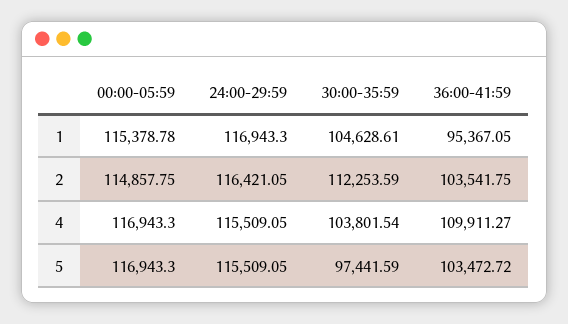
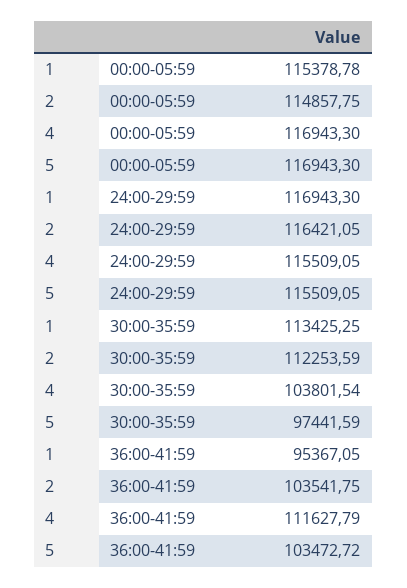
  {
    "00:00-05:59": {
      "1": 115378.78,
      "2": 114857.75,
      "4": 116943.3,
      "5": 116943.3
    },
    "24:00-29:59": {
      "1": 116943.3,
      "2": 116421.05,
      "4": 115509.05,
      "5": 115509.05
    },
    "30:00-35:59": {
-     "1": 104628.61,
+     "1": 113425.25,
      "2": 112253.59,
      "4": 103801.54,
      "5": 97441.59
    },
    "36:00-41:59": {
      "1": 95367.05,
      "2": 103541.75,
-     "4": 109911.27,
+     "4": 111627.79,
      "5": 103472.72
    }
  }

